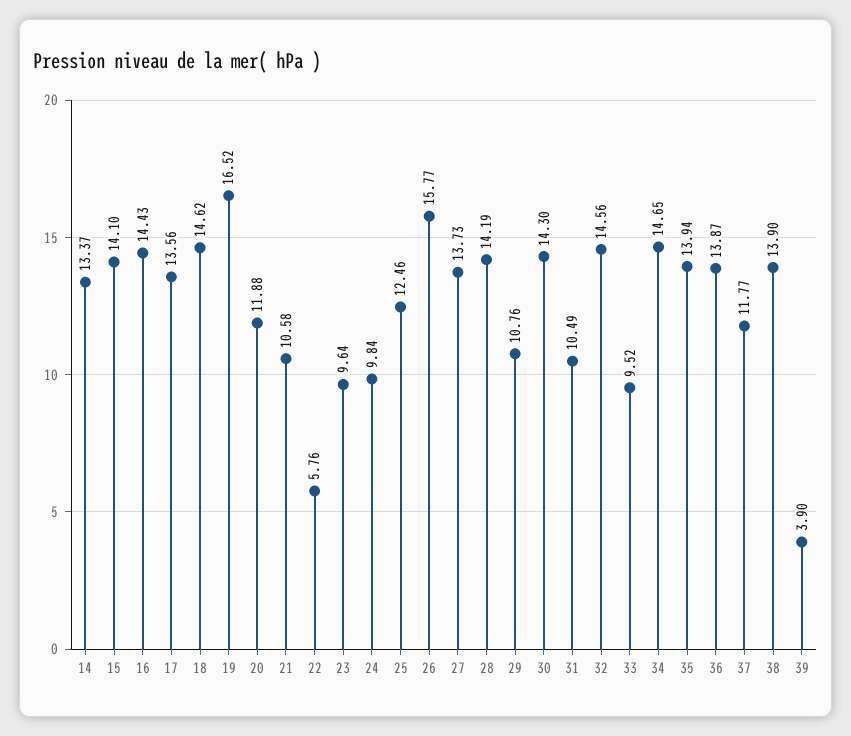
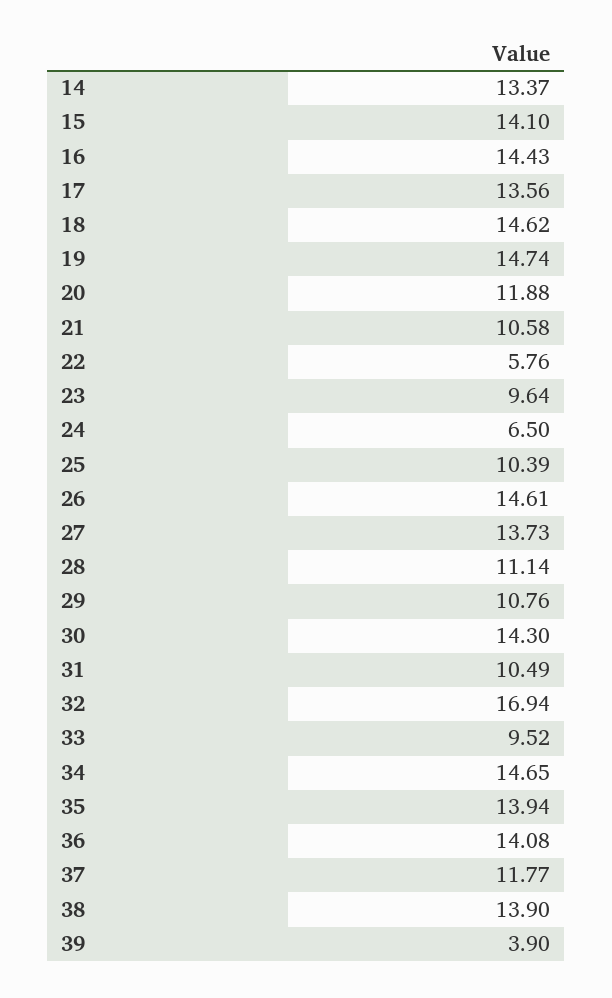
  {
    "14": 13.37,
    "15": 14.1,
    "16": 14.43,
    "17": 13.56,
    "18": 14.62,
-   "19": 16.52,
+   "19": 14.74,
    "20": 11.88,
    "21": 10.58,
    "22": 5.76,
    "23": 9.64,
-   "24": 9.84,
+   "24": 6.5,
-   "25": 12.46,
+   "25": 10.39,
-   "26": 15.77,
+   "26": 14.61,
    "27": 13.73,
-   "28": 14.19,
+   "28": 11.14,
    "29": 10.76,
    "30": 14.3,
    "31": 10.49,
-   "32": 14.56,
+   "32": 16.94,
    "33": 9.52,
    "34": 14.65,
    "35": 13.94,
-   "36": 13.87,
+   "36": 14.08,
    "37": 11.77,
    "38": 13.9,
    "39": 3.9
  }

